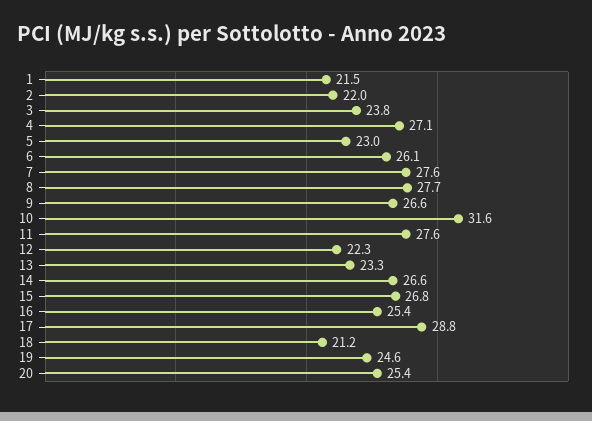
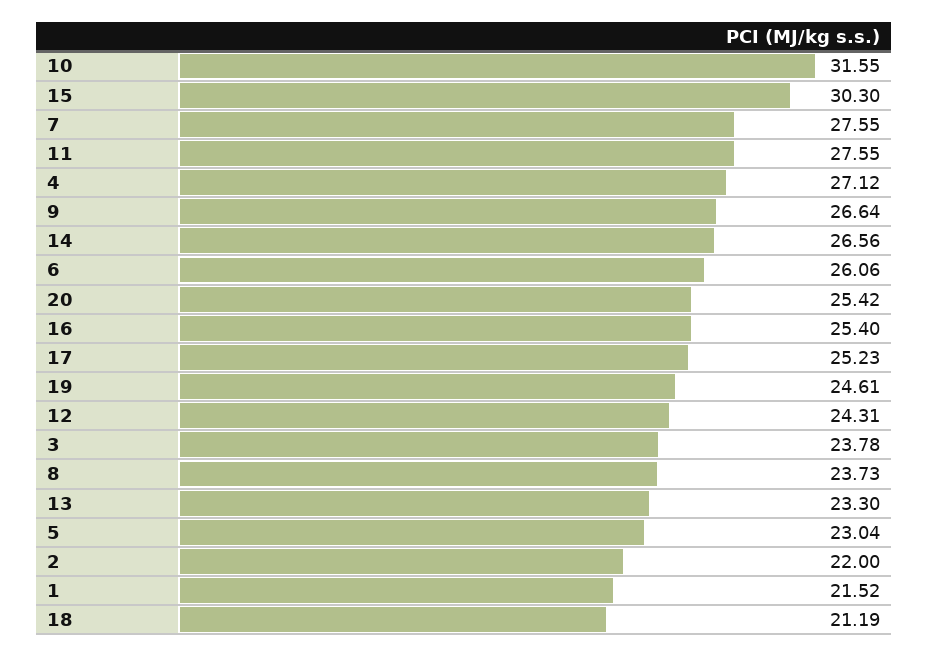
  {
    "1": 21.52,
    "2": 22,
    "3": 23.78,
    "4": 27.12,
    "5": 23.04,
    "6": 26.06,
    "7": 27.55,
-   "8": 27.7,
+   "8": 23.73,
    "9": 26.64,
    "10": 31.55,
    "11": 27.55,
-   "12": 22.3,
+   "12": 24.31,
    "13": 23.3,
    "14": 26.56,
-   "15": 26.8,
+   "15": 30.3,
    "16": 25.4,
-   "17": 28.8,
+   "17": 25.23,
    "18": 21.19,
    "19": 24.61,
    "20": 25.42
  }

